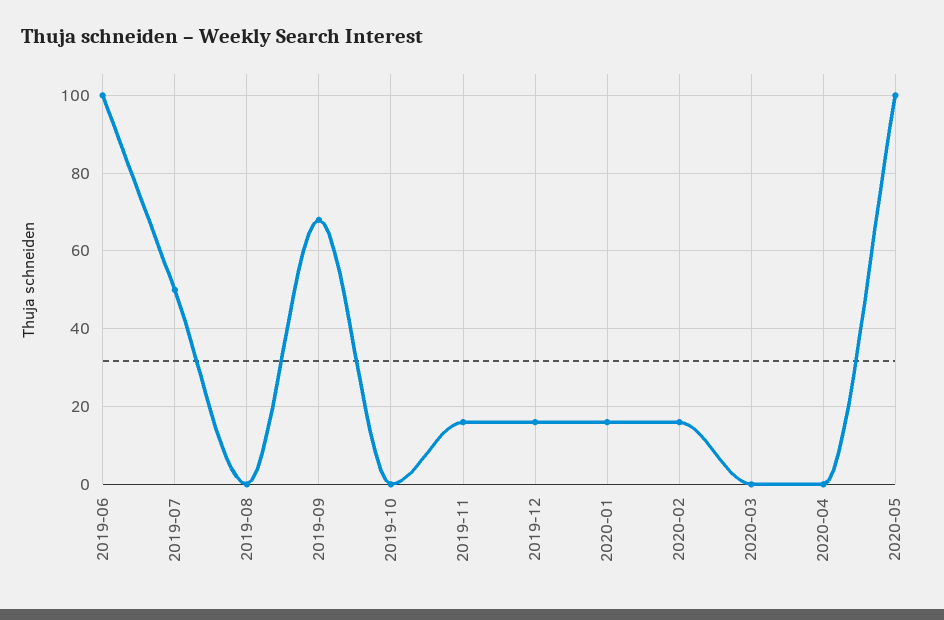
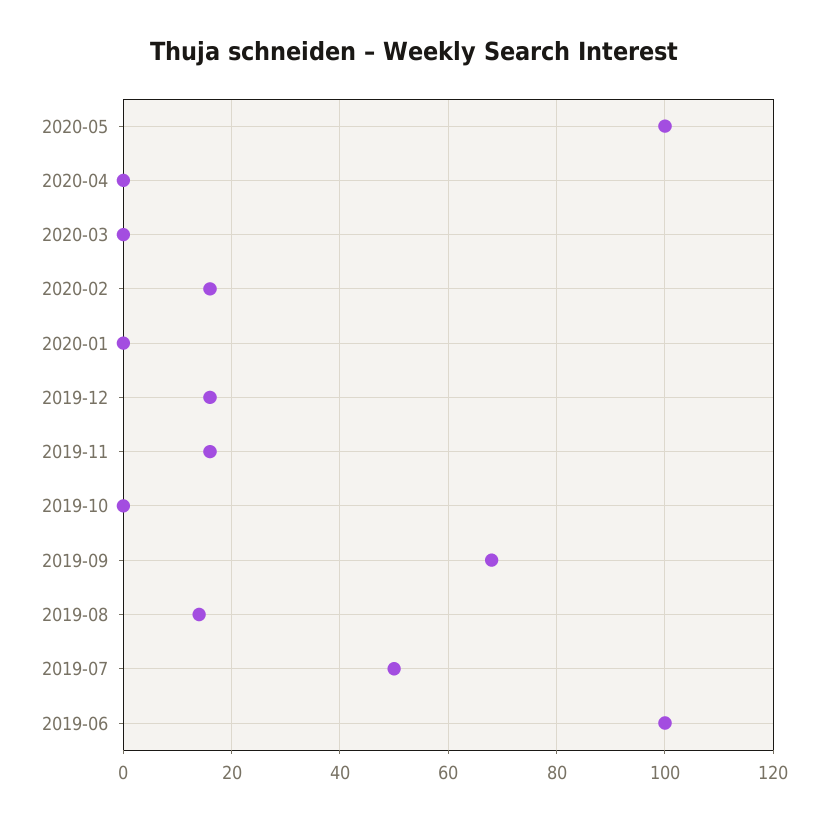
  {
    "2019-06": 100,
    "2019-07": 50,
-   "2019-08": 0,
+   "2019-08": 15,
    "2019-09": 70,
    "2019-10": 0,
    "2019-11": 15,
    "2019-12": 15,
-   "2020-01": 15,
+   "2020-01": 0,
    "2020-02": 15,
    "2020-03": 0,
    "2020-04": 0,
    "2020-05": 100
  }

